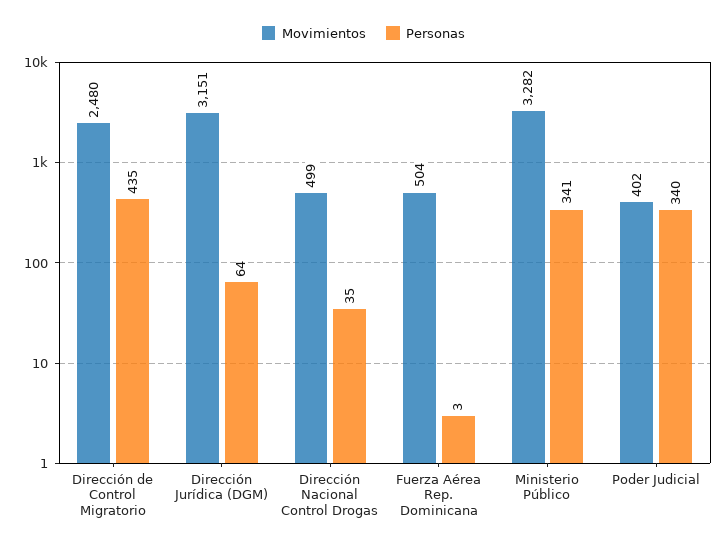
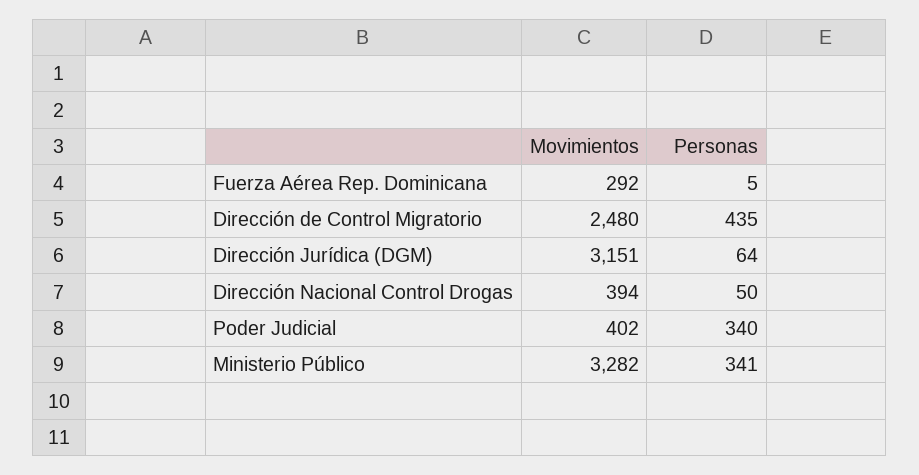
  {
    "Movimientos": {
      "Dirección de Control Migratorio": 2480,
      "Dirección Jurídica (DGM)": 3151,
-     "Dirección Nacional Control Drogas": 499,
+     "Dirección Nacional Control Drogas": 394,
-     "Fuerza Aérea Rep. Dominicana": 504,
+     "Fuerza Aérea Rep. Dominicana": 292,
      "Ministerio Público": 3282,
      "Poder Judicial": 402
    },
    "Personas": {
      "Dirección de Control Migratorio": 435,
      "Dirección Jurídica (DGM)": 64,
-     "Dirección Nacional Control Drogas": 35,
+     "Dirección Nacional Control Drogas": 50,
-     "Fuerza Aérea Rep. Dominicana": 3,
+     "Fuerza Aérea Rep. Dominicana": 5,
      "Ministerio Público": 341,
      "Poder Judicial": 340
    }
  }

